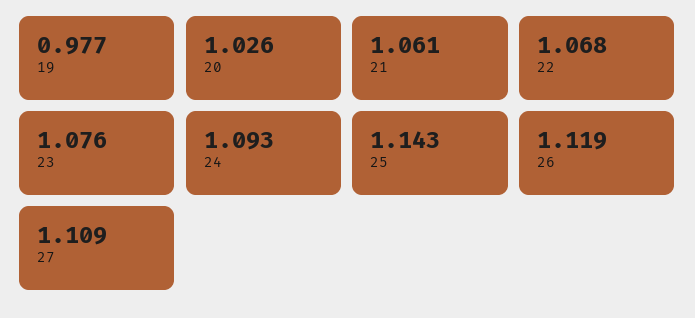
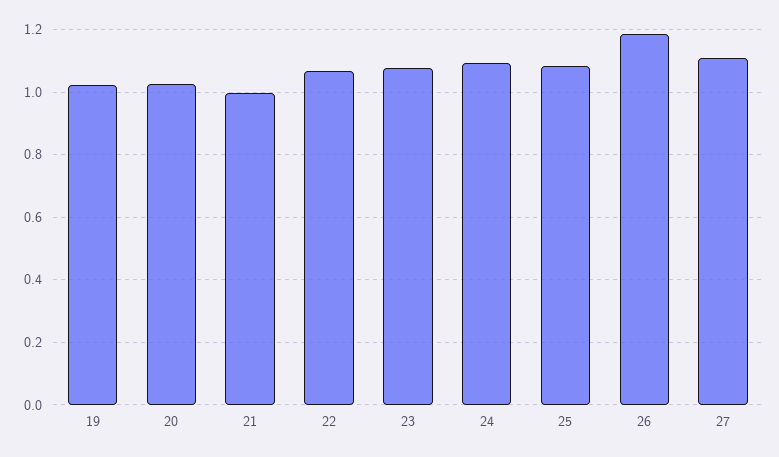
  {
-   "19": 0.977,
+   "19": 1.02,
    "20": 1.026,
-   "21": 1.061,
+   "21": 1,
    "22": 1.068,
    "23": 1.076,
    "24": 1.093,
-   "25": 1.143,
+   "25": 1.08,
-   "26": 1.119,
+   "26": 1.18,
    "27": 1.109
  }

